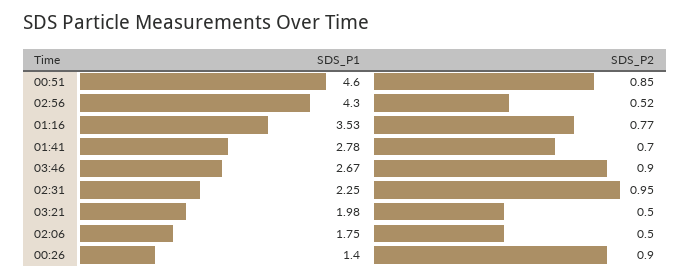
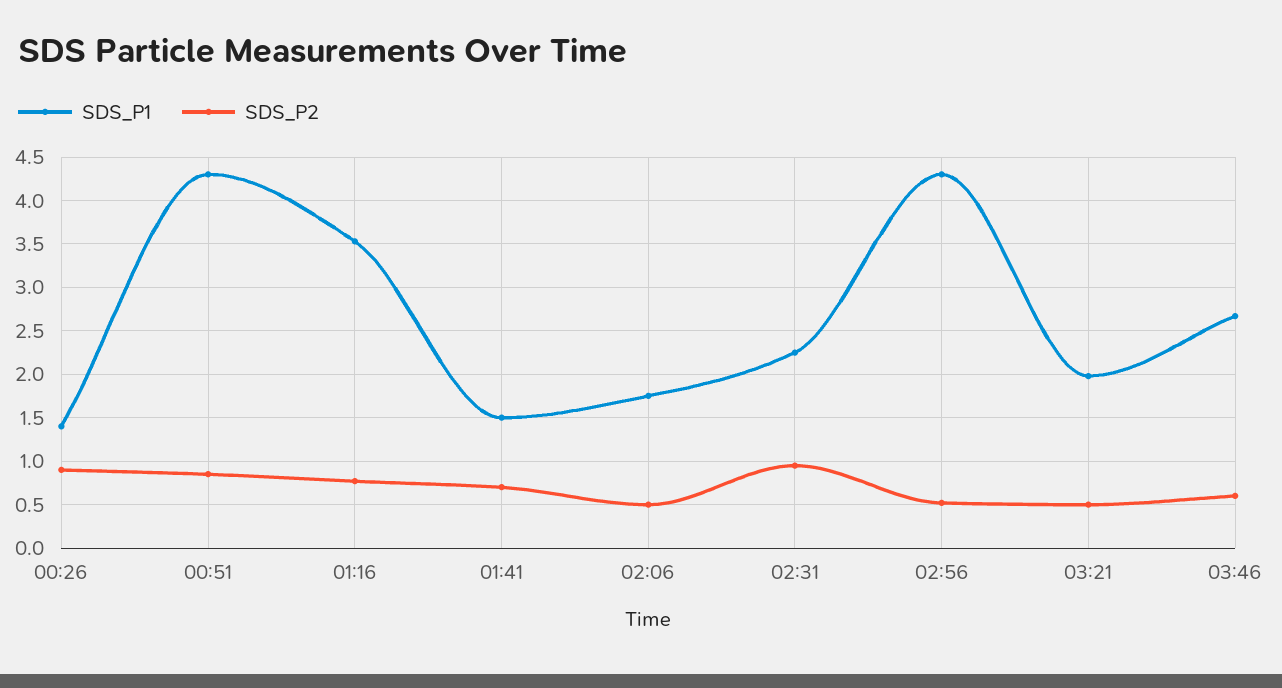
  {
    "SDS_P1": {
-     "00:51": 4.6,
+     "00:51": 4.3,
      "02:56": 4.3,
      "01:16": 3.53,
-     "01:41": 2.78,
+     "01:41": 1.5,
      "03:46": 2.67,
      "02:31": 2.25,
      "03:21": 1.98,
      "02:06": 1.75,
      "00:26": 1.4
    },
    "SDS_P2": {
      "00:51": 0.85,
      "02:56": 0.52,
      "01:16": 0.77,
      "01:41": 0.7,
-     "03:46": 0.9,
+     "03:46": 0.6,
      "02:31": 0.95,
      "03:21": 0.5,
      "02:06": 0.5,
      "00:26": 0.9
    }
  }

